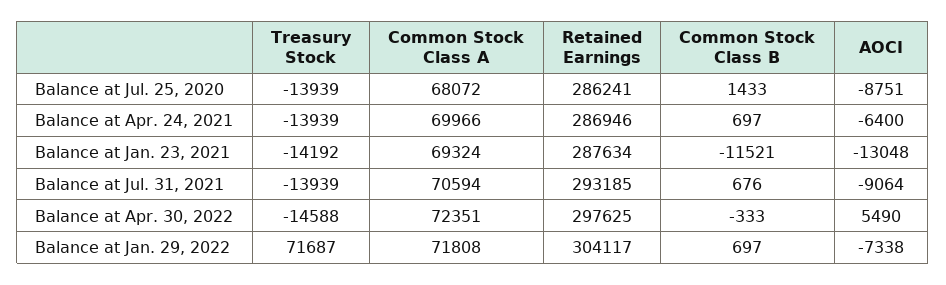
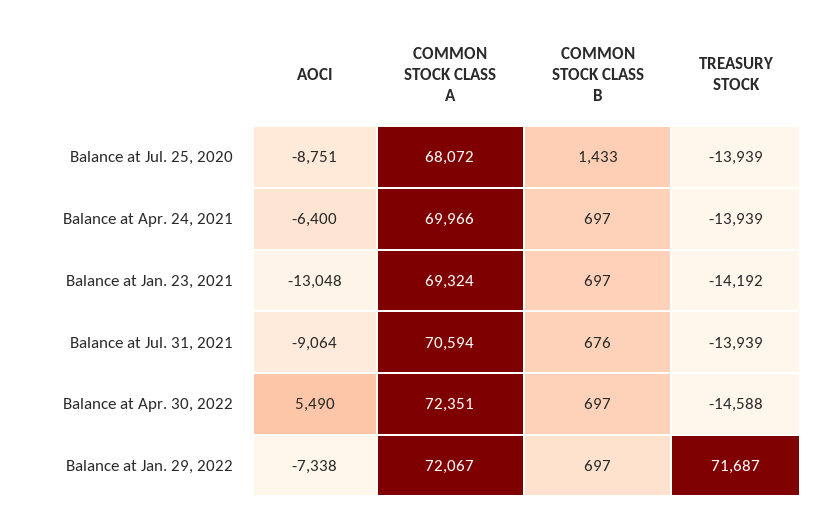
  {
    "Treasury Stock": {
      "Balance at Jul. 25, 2020": -13939,
      "Balance at Apr. 24, 2021": -13939,
      "Balance at Jan. 23, 2021": -14192,
      "Balance at Jul. 31, 2021": -13939,
      "Balance at Apr. 30, 2022": -14588,
      "Balance at Jan. 29, 2022": 71687
    },
    "Common Stock Class A": {
      "Balance at Jul. 25, 2020": 68072,
      "Balance at Apr. 24, 2021": 69966,
      "Balance at Jan. 23, 2021": 69324,
      "Balance at Jul. 31, 2021": 70594,
      "Balance at Apr. 30, 2022": 72351,
-     "Balance at Jan. 29, 2022": 71808
+     "Balance at Jan. 29, 2022": 72067
    },
-   "Retained Earnings": {
-     "Balance at Jul. 25, 2020": 286241,
-     "Balance at Apr. 24, 2021": 286946,
-     "Balance at Jan. 23, 2021": 287634,
-     "Balance at Jul. 31, 2021": 293185,
-     "Balance at Apr. 30, 2022": 297625,
-     "Balance at Jan. 29, 2022": 304117
-   },
    "Common Stock Class B": {
      "Balance at Jul. 25, 2020": 1433,
      "Balance at Apr. 24, 2021": 697,
-     "Balance at Jan. 23, 2021": -11521,
+     "Balance at Jan. 23, 2021": 697,
      "Balance at Jul. 31, 2021": 676,
-     "Balance at Apr. 30, 2022": -333,
+     "Balance at Apr. 30, 2022": 697,
      "Balance at Jan. 29, 2022": 697
    },
    "AOCI": {
      "Balance at Jul. 25, 2020": -8751,
      "Balance at Apr. 24, 2021": -6400,
      "Balance at Jan. 23, 2021": -13048,
      "Balance at Jul. 31, 2021": -9064,
      "Balance at Apr. 30, 2022": 5490,
      "Balance at Jan. 29, 2022": -7338
    }
  }

